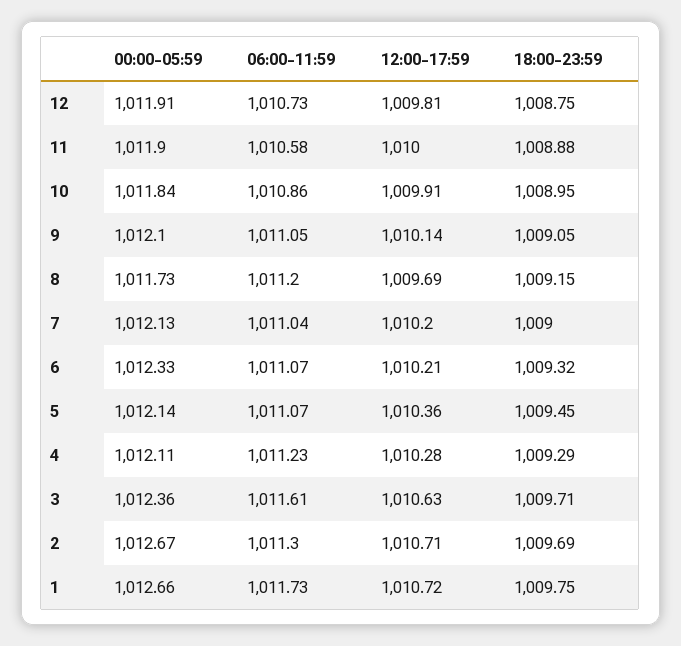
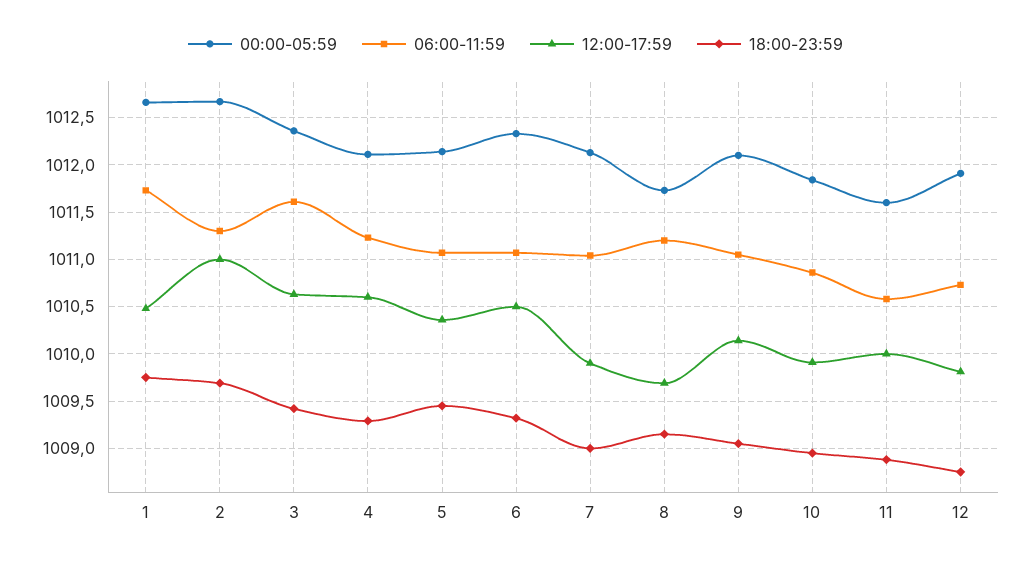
  {
    "00:00-05:59": {
      "12": 1011.91,
-     "11": 1011.9,
+     "11": 1011.6,
      "10": 1011.84,
      "9": 1012.1,
      "8": 1011.73,
      "7": 1012.13,
      "6": 1012.33,
      "5": 1012.14,
      "4": 1012.11,
      "3": 1012.36,
      "2": 1012.67,
      "1": 1012.66
    },
    "06:00-11:59": {
      "12": 1010.73,
      "11": 1010.58,
      "10": 1010.86,
      "9": 1011.05,
      "8": 1011.2,
      "7": 1011.04,
      "6": 1011.07,
      "5": 1011.07,
      "4": 1011.23,
      "3": 1011.61,
      "2": 1011.3,
      "1": 1011.73
    },
    "12:00-17:59": {
      "12": 1009.81,
      "11": 1010,
      "10": 1009.91,
      "9": 1010.14,
      "8": 1009.69,
-     "7": 1010.2,
+     "7": 1009.9,
-     "6": 1010.21,
+     "6": 1010.5,
      "5": 1010.36,
-     "4": 1010.28,
+     "4": 1010.6,
      "3": 1010.63,
-     "2": 1010.71,
+     "2": 1011,
-     "1": 1010.72
+     "1": 1010.5
    },
    "18:00-23:59": {
      "12": 1008.75,
      "11": 1008.88,
      "10": 1008.95,
      "9": 1009.05,
      "8": 1009.15,
      "7": 1009,
      "6": 1009.32,
      "5": 1009.45,
      "4": 1009.29,
-     "3": 1009.71,
+     "3": 1009.4,
      "2": 1009.69,
      "1": 1009.75
    }
  }

